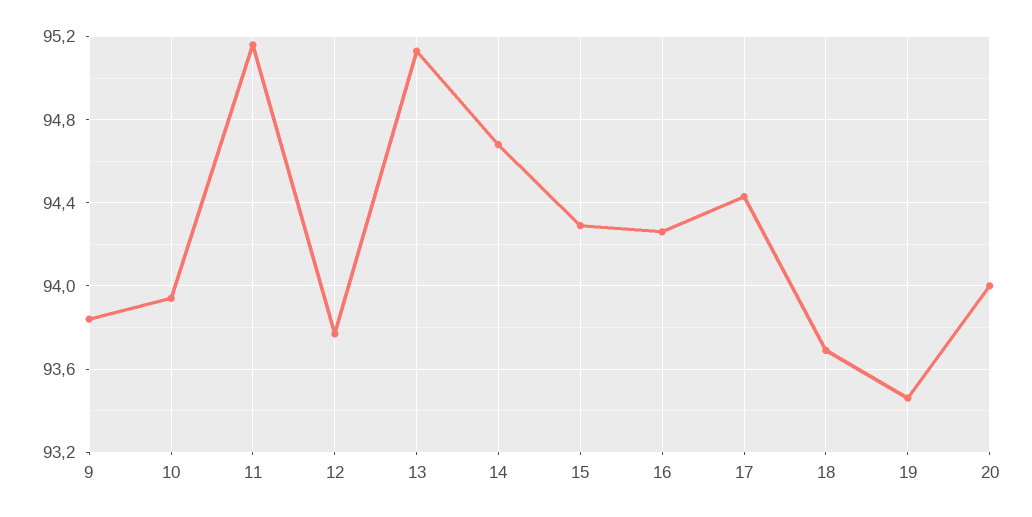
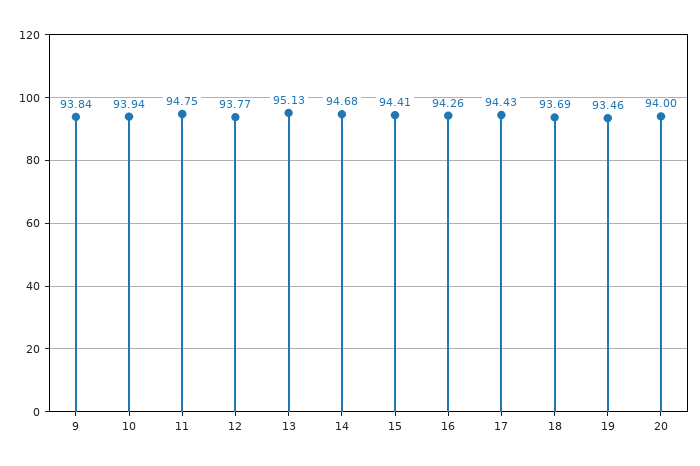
  {
    "9": 93.84,
    "10": 93.94,
-   "11": 95.15,
+   "11": 94.75,
    "12": 93.77,
    "13": 95.13,
    "14": 94.68,
-   "15": 94.3,
+   "15": 94.41,
    "16": 94.26,
    "17": 94.43,
    "18": 93.69,
    "19": 93.46,
    "20": 94
  }

